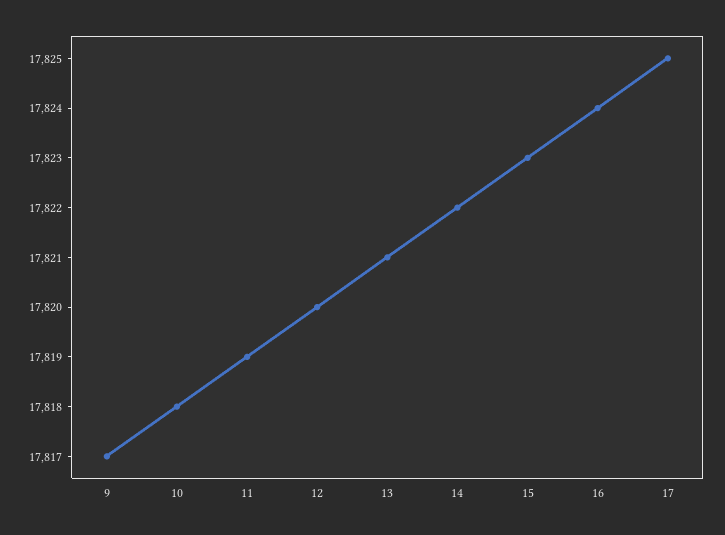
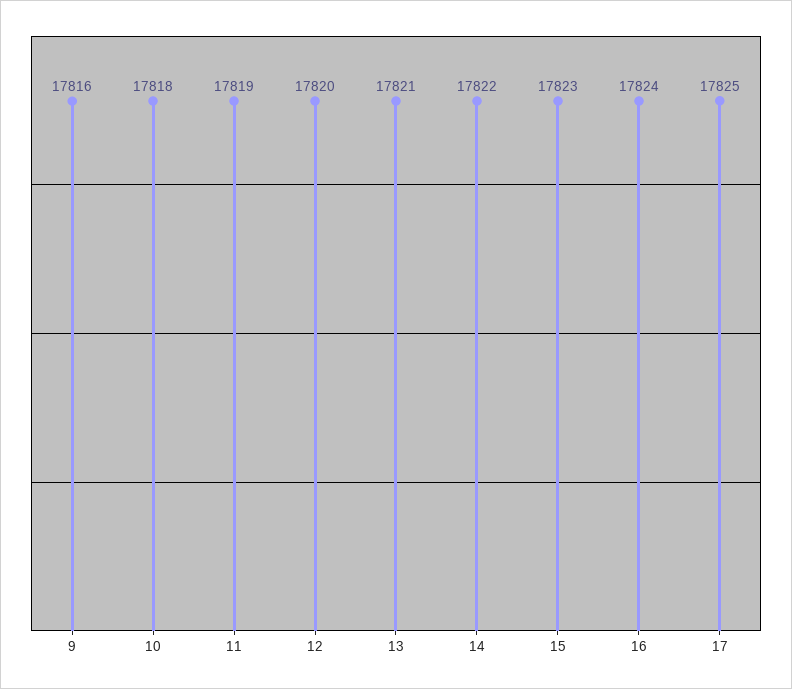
  {
-   "9": 17817,
+   "9": 17816,
    "10": 17818,
    "11": 17819,
    "12": 17820,
    "13": 17821,
    "14": 17822,
    "15": 17823,
    "16": 17824,
    "17": 17825
  }

